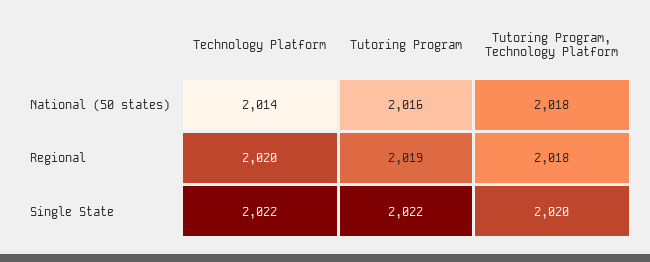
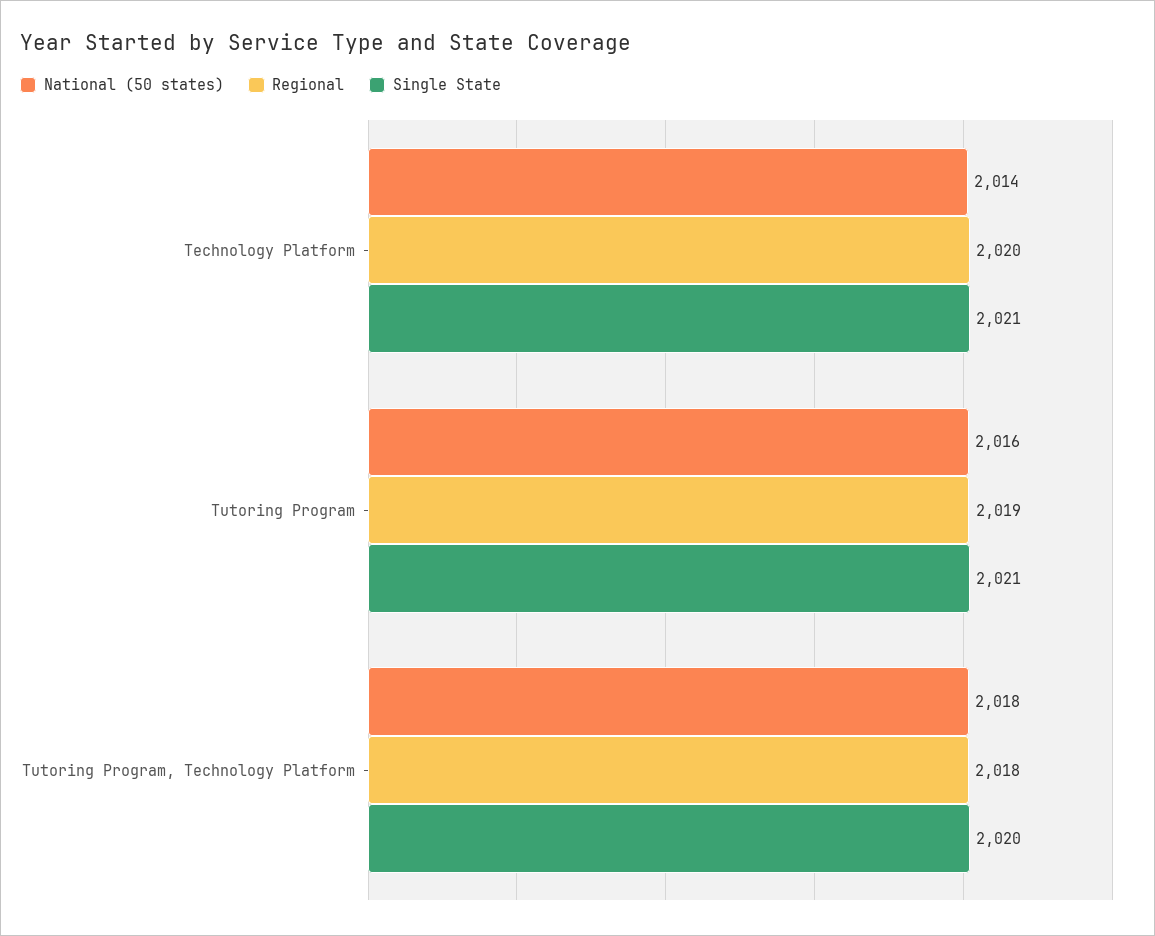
  {
    "National (50 states)": {
      "Technology Platform": 2014,
      "Tutoring Program": 2016,
      "Tutoring Program, Technology Platform": 2018
    },
    "Regional": {
      "Technology Platform": 2020,
      "Tutoring Program": 2019,
      "Tutoring Program, Technology Platform": 2018
    },
    "Single State": {
-     "Technology Platform": 2022,
+     "Technology Platform": 2021,
-     "Tutoring Program": 2022,
+     "Tutoring Program": 2021,
      "Tutoring Program, Technology Platform": 2020
    }
  }

